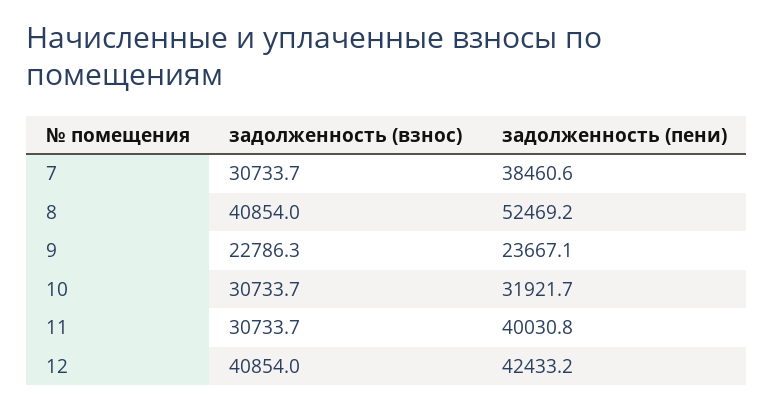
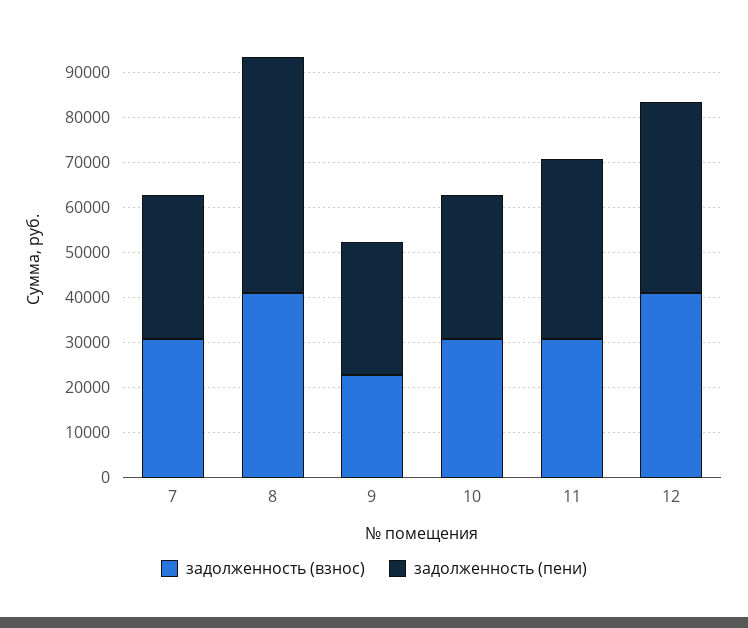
  {
    "задолженность (взнос)": {
      "7": 30733.7,
      "8": 40854,
      "9": 22786.3,
      "10": 30733.7,
      "11": 30733.7,
      "12": 40854
    },
    "задолженность (пени)": {
-     "7": 38460.6,
+     "7": 32000,
      "8": 52469.2,
-     "9": 23667.1,
+     "9": 30000,
      "10": 31921.7,
      "11": 40030.8,
      "12": 42433.2
    }
  }

